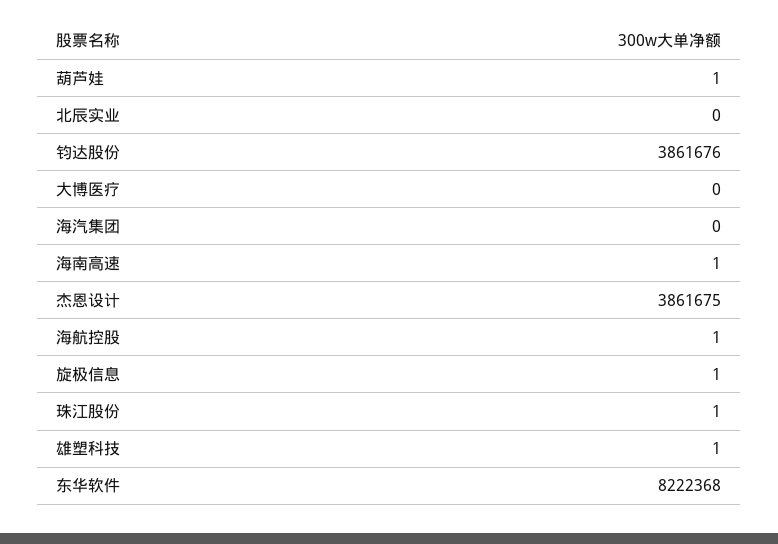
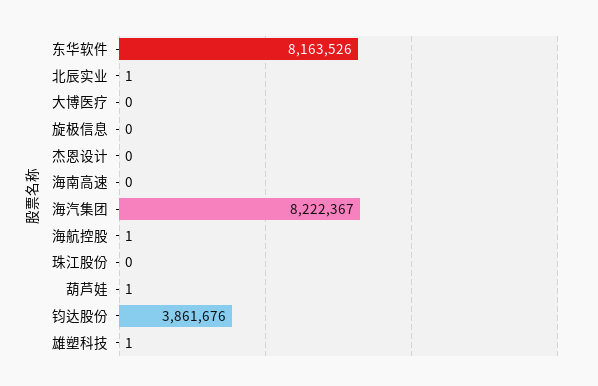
  {
    "葫芦娃": 1,
-   "北辰实业": 0,
+   "北辰实业": 1,
    "钧达股份": 3861676,
    "大博医疗": 0,
-   "海汽集团": 0,
+   "海汽集团": 8222367,
-   "海南高速": 1,
+   "海南高速": 0,
-   "杰恩设计": 3861675,
+   "杰恩设计": 0,
    "海航控股": 1,
-   "旋极信息": 1,
+   "旋极信息": 0,
-   "珠江股份": 1,
+   "珠江股份": 0,
    "雄塑科技": 1,
-   "东华软件": 8222368
+   "东华软件": 8163526
  }

